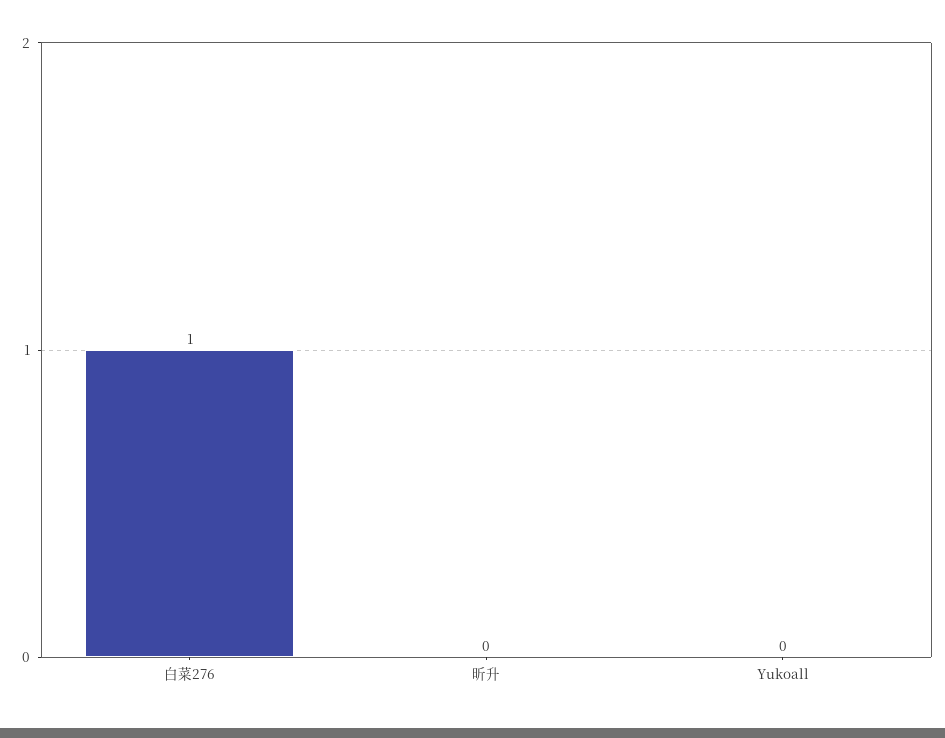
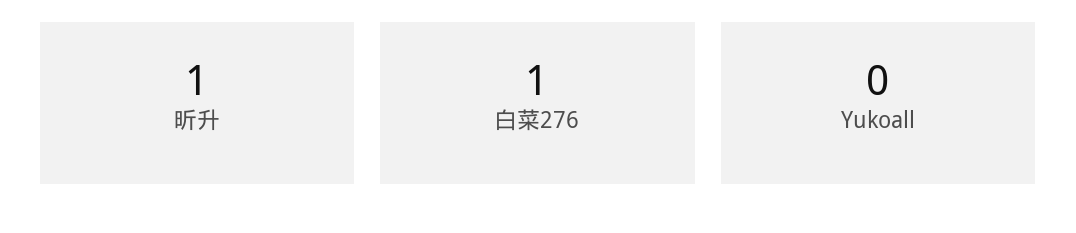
  {
    "白菜276": 1,
-   "昕升": 0,
+   "昕升": 1,
    "Yukoall": 0
  }

